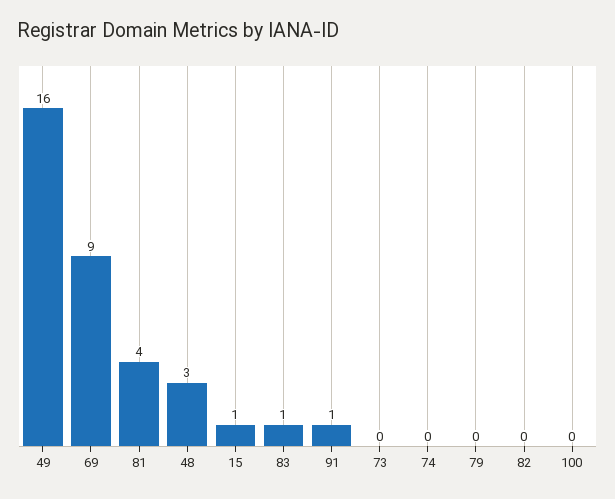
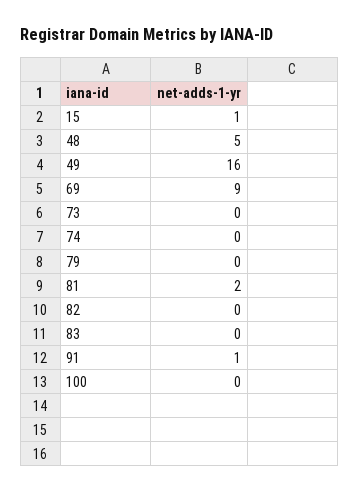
  {
    "49": 16,
    "69": 9,
-   "81": 4,
+   "81": 2,
-   "48": 3,
+   "48": 5,
    "15": 1,
-   "83": 1,
+   "83": 0,
    "91": 1,
    "73": 0,
    "74": 0,
    "79": 0,
    "82": 0,
    "100": 0
  }

